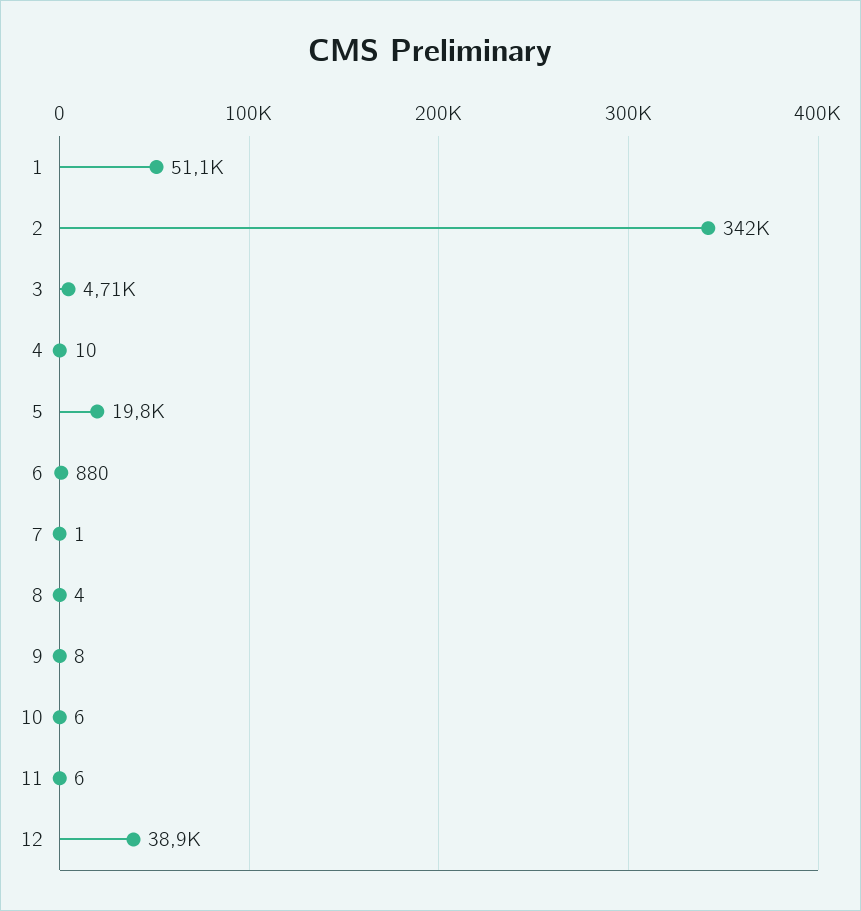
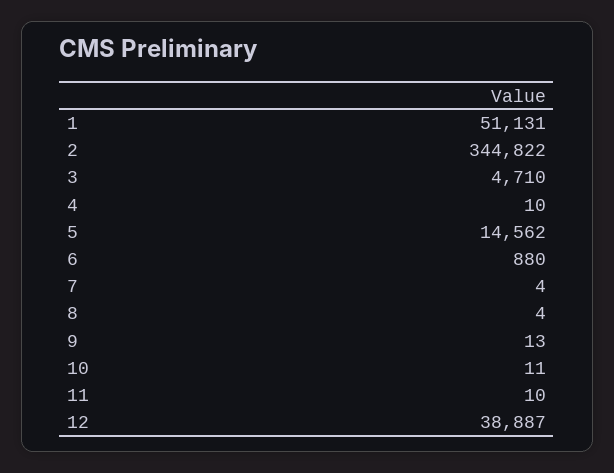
  {
    "1": 51131,
-   "2": 342000,
+   "2": 344822,
    "3": 4710,
    "4": 10,
-   "5": 19800,
+   "5": 14562,
    "6": 880,
-   "7": 1,
+   "7": 4,
    "8": 4,
-   "9": 8,
+   "9": 13,
-   "10": 6,
+   "10": 11,
-   "11": 6,
+   "11": 10,
    "12": 38887
  }

